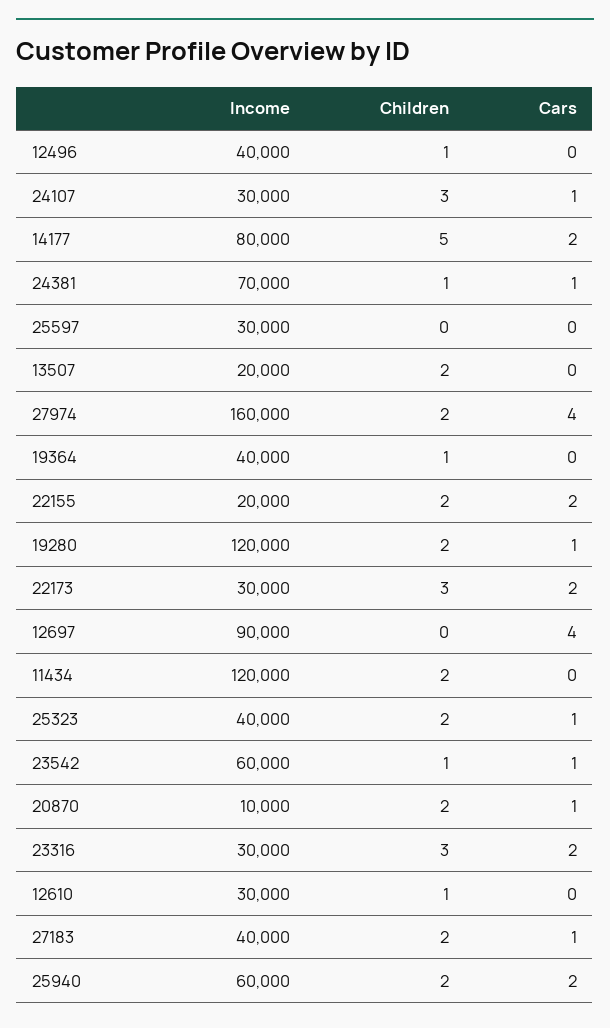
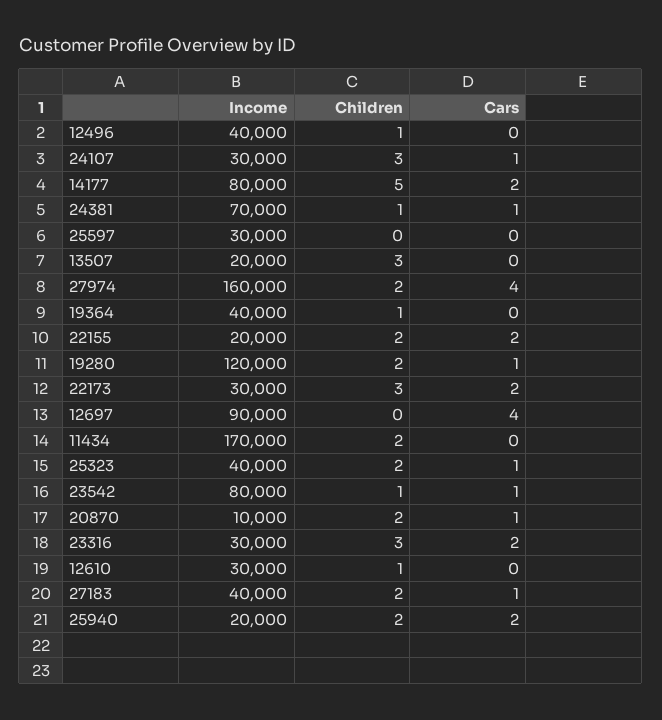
  {
    "Income": {
      "12496": 40000,
      "24107": 30000,
      "14177": 80000,
      "24381": 70000,
      "25597": 30000,
      "13507": 20000,
      "27974": 160000,
      "19364": 40000,
      "22155": 20000,
      "19280": 120000,
      "22173": 30000,
      "12697": 90000,
-     "11434": 120000,
+     "11434": 170000,
      "25323": 40000,
-     "23542": 60000,
+     "23542": 80000,
      "20870": 10000,
      "23316": 30000,
      "12610": 30000,
      "27183": 40000,
-     "25940": 60000
+     "25940": 20000
    },
    "Children": {
      "12496": 1,
      "24107": 3,
      "14177": 5,
      "24381": 1,
      "25597": 0,
-     "13507": 2,
+     "13507": 3,
      "27974": 2,
      "19364": 1,
      "22155": 2,
      "19280": 2,
      "22173": 3,
      "12697": 0,
      "11434": 2,
      "25323": 2,
      "23542": 1,
      "20870": 2,
      "23316": 3,
      "12610": 1,
      "27183": 2,
      "25940": 2
    },
    "Cars": {
      "12496": 0,
      "24107": 1,
      "14177": 2,
      "24381": 1,
      "25597": 0,
      "13507": 0,
      "27974": 4,
      "19364": 0,
      "22155": 2,
      "19280": 1,
      "22173": 2,
      "12697": 4,
      "11434": 0,
      "25323": 1,
      "23542": 1,
      "20870": 1,
      "23316": 2,
      "12610": 0,
      "27183": 1,
      "25940": 2
    }
  }

